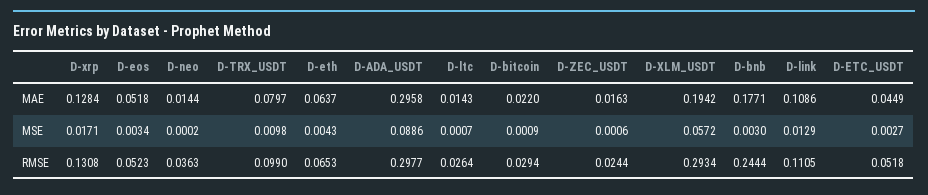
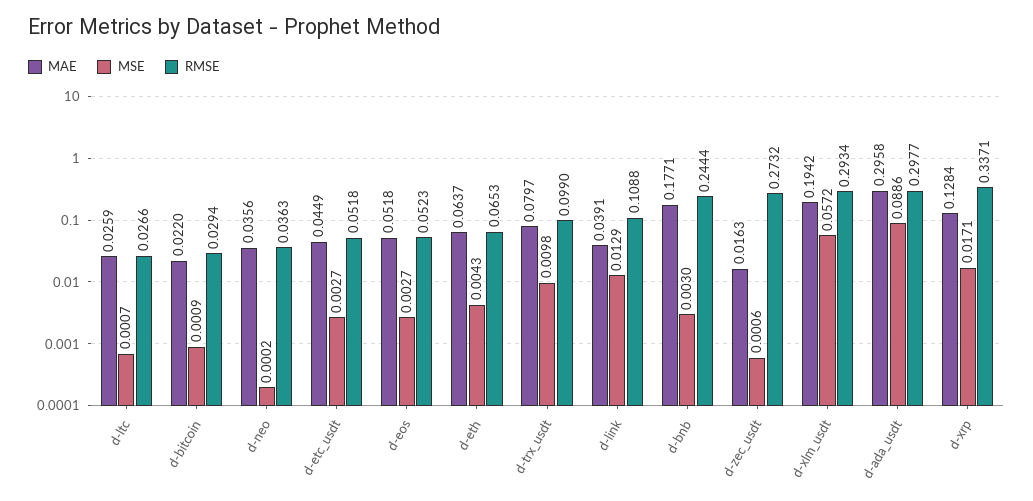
  {
    "MAE": {
      "D-xrp": 0.1284,
      "D-eos": 0.0518,
-     "D-neo": 0.0144,
+     "D-neo": 0.0356,
      "D-TRX_USDT": 0.0797,
      "D-eth": 0.0637,
      "D-ADA_USDT": 0.2958,
-     "D-ltc": 0.0143,
+     "D-ltc": 0.0259,
      "D-bitcoin": 0.022,
      "D-ZEC_USDT": 0.0163,
      "D-XLM_USDT": 0.1942,
      "D-bnb": 0.1771,
-     "D-link": 0.1086,
+     "D-link": 0.0391,
      "D-ETC_USDT": 0.0449
    },
    "MSE": {
      "D-xrp": 0.0171,
-     "D-eos": 0.0034,
+     "D-eos": 0.0027,
      "D-neo": 0.0002,
      "D-TRX_USDT": 0.0098,
      "D-eth": 0.0043,
      "D-ADA_USDT": 0.0886,
      "D-ltc": 0.0007,
      "D-bitcoin": 0.0009,
      "D-ZEC_USDT": 0.0006,
      "D-XLM_USDT": 0.0572,
      "D-bnb": 0.003,
      "D-link": 0.0129,
      "D-ETC_USDT": 0.0027
    },
    "RMSE": {
-     "D-xrp": 0.1308,
+     "D-xrp": 0.3371,
      "D-eos": 0.0523,
      "D-neo": 0.0363,
      "D-TRX_USDT": 0.099,
      "D-eth": 0.0653,
      "D-ADA_USDT": 0.2977,
-     "D-ltc": 0.0264,
+     "D-ltc": 0.0266,
      "D-bitcoin": 0.0294,
-     "D-ZEC_USDT": 0.0244,
+     "D-ZEC_USDT": 0.2732,
      "D-XLM_USDT": 0.2934,
      "D-bnb": 0.2444,
-     "D-link": 0.1105,
+     "D-link": 0.1088,
      "D-ETC_USDT": 0.0518
    }
  }

